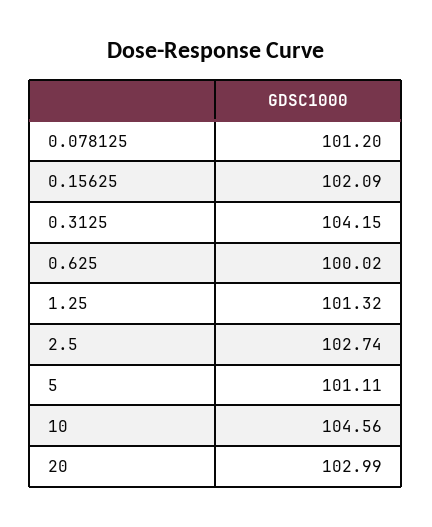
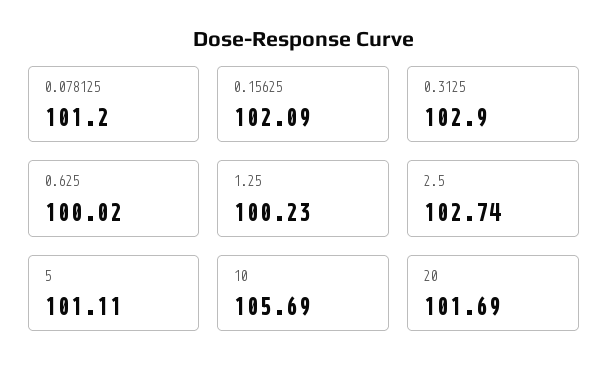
  {
    "0.078125": 101.2,
    "0.15625": 102.09,
-   "0.3125": 104.15,
+   "0.3125": 102.9,
    "0.625": 100.02,
-   "1.25": 101.32,
+   "1.25": 100.23,
    "2.5": 102.74,
    "5": 101.11,
-   "10": 104.56,
+   "10": 105.69,
-   "20": 102.99
+   "20": 101.69
  }

